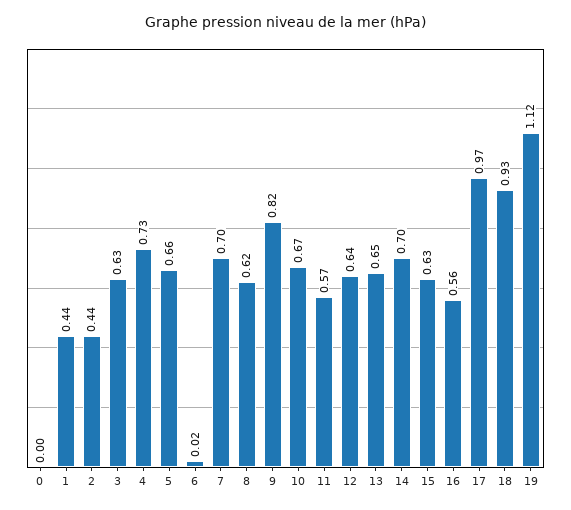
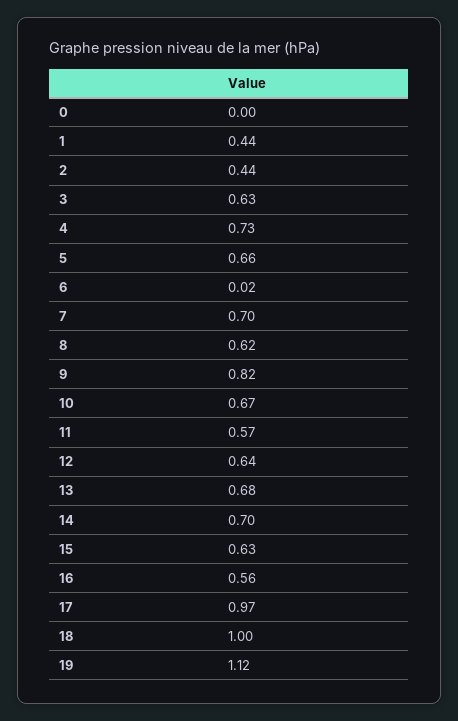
  {
    "0": 0,
    "1": 0.44,
    "2": 0.44,
    "3": 0.63,
    "4": 0.73,
    "5": 0.66,
    "6": 0.02,
    "7": 0.7,
    "8": 0.62,
    "9": 0.82,
    "10": 0.67,
    "11": 0.57,
    "12": 0.64,
-   "13": 0.65,
+   "13": 0.68,
    "14": 0.7,
    "15": 0.63,
    "16": 0.56,
    "17": 0.97,
-   "18": 0.93,
+   "18": 1,
    "19": 1.12
  }

